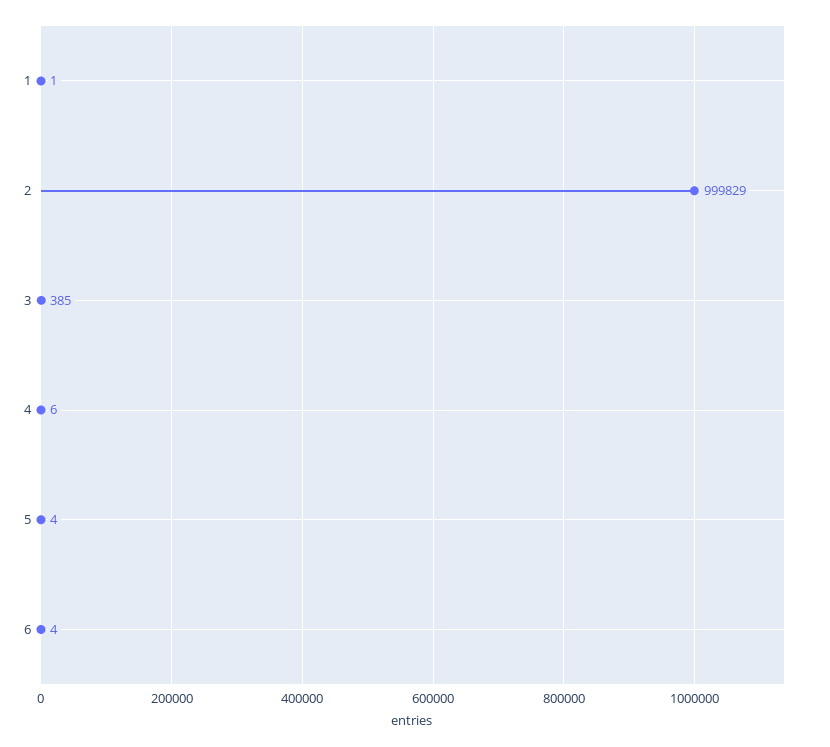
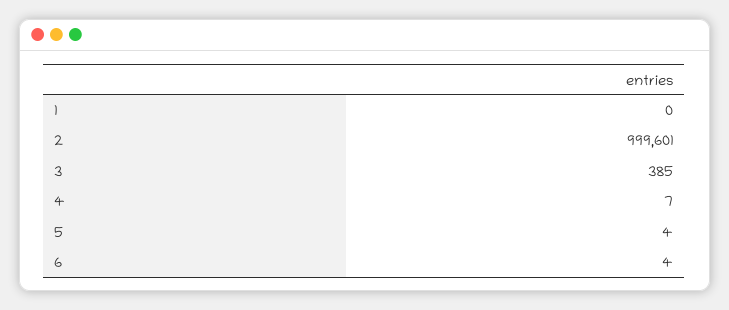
  {
-   "1": 1,
+   "1": 0,
-   "2": 999829,
+   "2": 999601,
    "3": 385,
-   "4": 6,
+   "4": 7,
    "5": 4,
    "6": 4
  }

